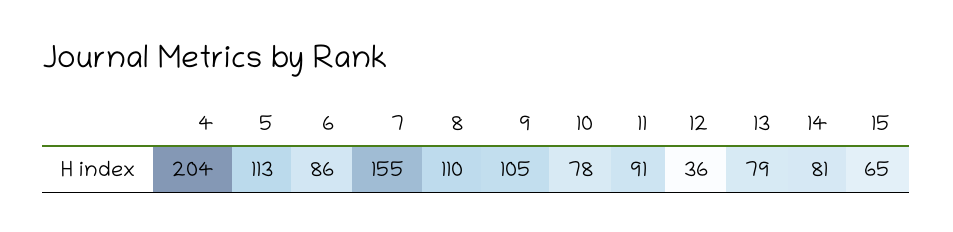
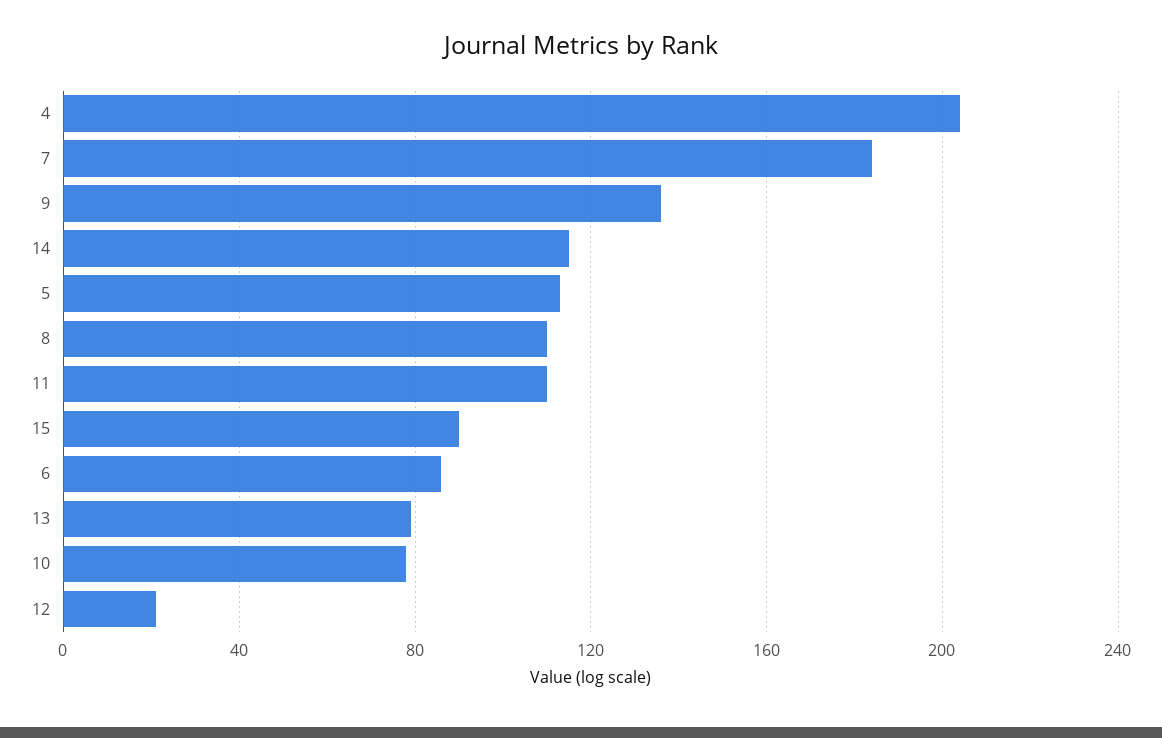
  {
    "4": 204,
    "5": 113,
    "6": 86,
-   "7": 155,
+   "7": 185,
    "8": 110,
-   "9": 105,
+   "9": 135,
    "10": 78,
-   "11": 91,
+   "11": 110,
-   "12": 36,
+   "12": 20,
    "13": 79,
-   "14": 81,
+   "14": 115,
-   "15": 65
+   "15": 90
  }

